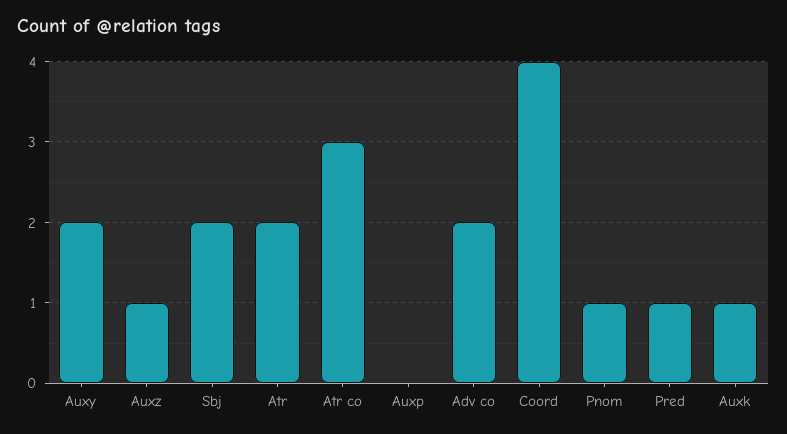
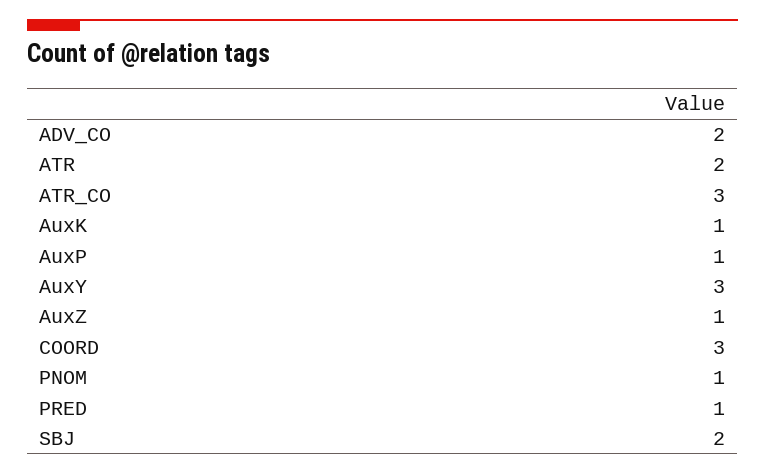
  {
-   "Auxy": 2,
+   "Auxy": 3,
    "Auxz": 1,
    "Sbj": 2,
    "Atr": 2,
    "Atr co": 3,
-   "Auxp": 0,
+   "Auxp": 1,
    "Adv co": 2,
-   "Coord": 4,
+   "Coord": 3,
    "Pnom": 1,
    "Pred": 1,
    "Auxk": 1
  }

